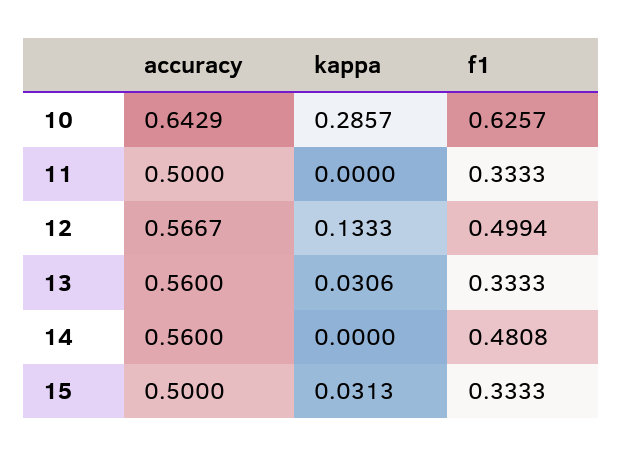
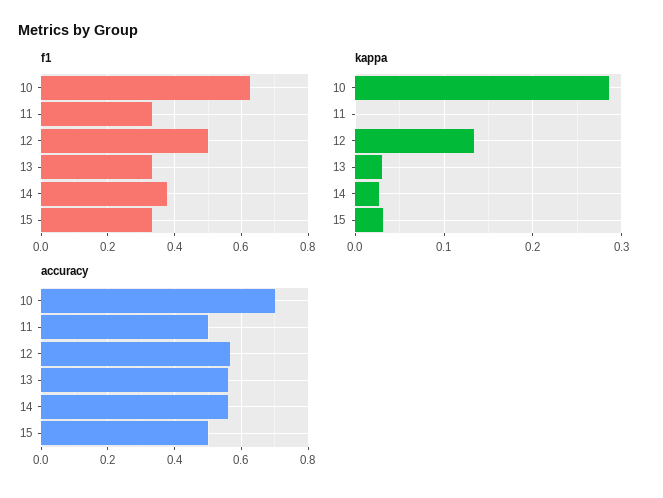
  {
    "accuracy": {
-     "10": 0.6429,
+     "10": 0.7,
      "11": 0.5,
      "12": 0.5667,
      "13": 0.56,
      "14": 0.56,
      "15": 0.5
    },
    "kappa": {
      "10": 0.2857,
      "11": 0,
      "12": 0.1333,
      "13": 0.0306,
-     "14": 0,
+     "14": 0.03,
      "15": 0.0313
    },
    "f1": {
      "10": 0.6257,
      "11": 0.3333,
      "12": 0.4994,
      "13": 0.3333,
-     "14": 0.4808,
+     "14": 0.38,
      "15": 0.3333
    }
  }

